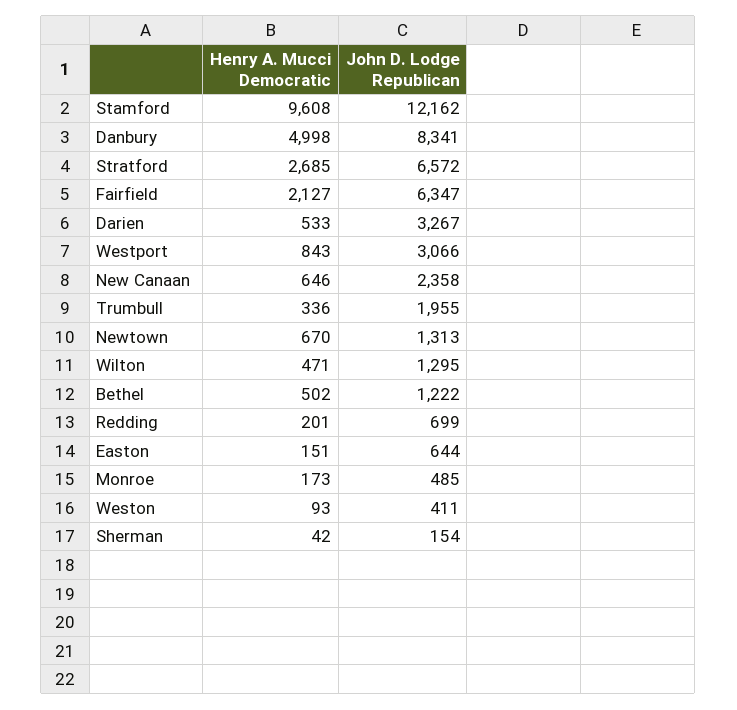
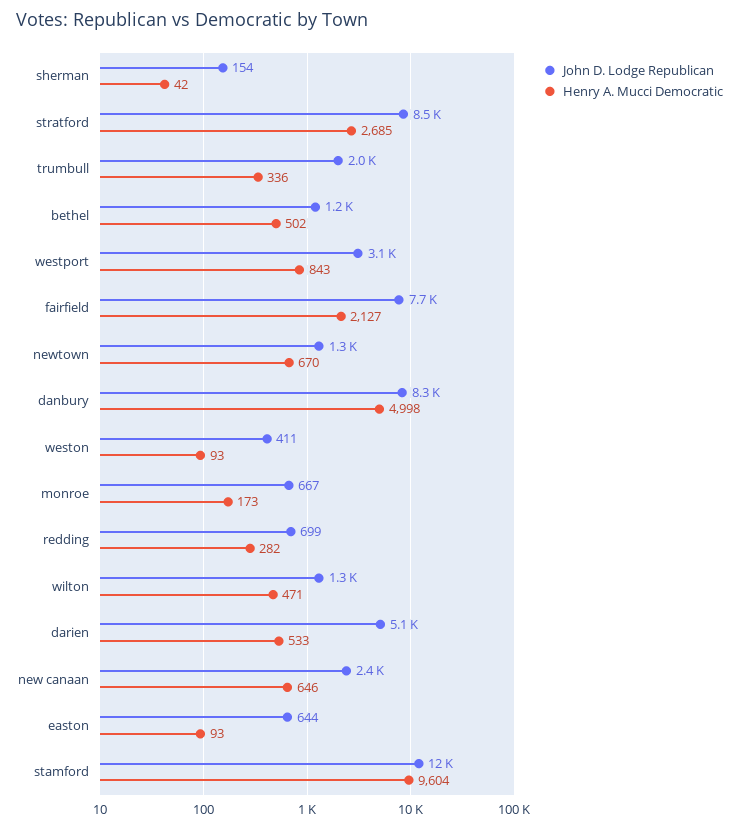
  {
    "Henry A. Mucci Democratic": {
-     "Stamford": 9608,
+     "Stamford": 9604,
      "Danbury": 4998,
      "Stratford": 2685,
      "Fairfield": 2127,
      "Darien": 533,
      "Westport": 843,
      "New Canaan": 646,
      "Trumbull": 336,
      "Newtown": 670,
      "Wilton": 471,
      "Bethel": 502,
-     "Redding": 201,
+     "Redding": 282,
-     "Easton": 151,
+     "Easton": 93,
      "Monroe": 173,
      "Weston": 93,
      "Sherman": 42
    },
    "John D. Lodge Republican": {
      "Stamford": 12162,
      "Danbury": 8341,
-     "Stratford": 6572,
+     "Stratford": 8500,
-     "Fairfield": 6347,
+     "Fairfield": 7700,
-     "Darien": 3267,
+     "Darien": 5100,
      "Westport": 3066,
      "New Canaan": 2358,
      "Trumbull": 1955,
      "Newtown": 1313,
      "Wilton": 1295,
      "Bethel": 1222,
      "Redding": 699,
      "Easton": 644,
-     "Monroe": 485,
+     "Monroe": 667,
      "Weston": 411,
      "Sherman": 154
    }
  }

